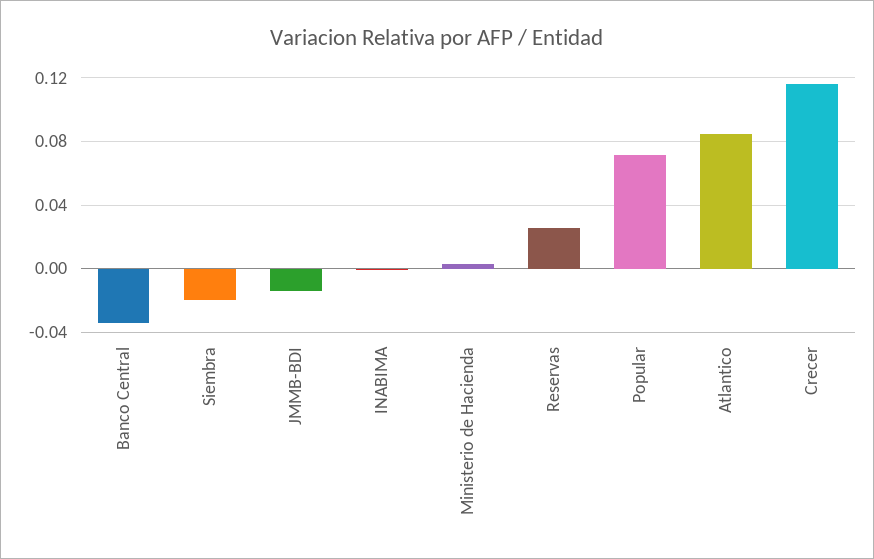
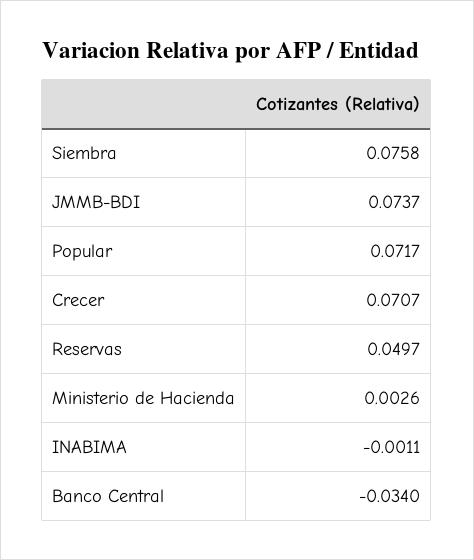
  {
    "Banco Central": -0.034,
-   "Siembra": -0.02,
+   "Siembra": 0.0758,
-   "JMMB-BDI": -0.015,
+   "JMMB-BDI": 0.0737,
    "INABIMA": -0.0011,
    "Ministerio de Hacienda": 0.0026,
-   "Reservas": 0.025,
+   "Reservas": 0.0497,
    "Popular": 0.0717,
-   "Atlantico": 0.085,
-   "Crecer": 0.115
+   "Crecer": 0.0707
  }

